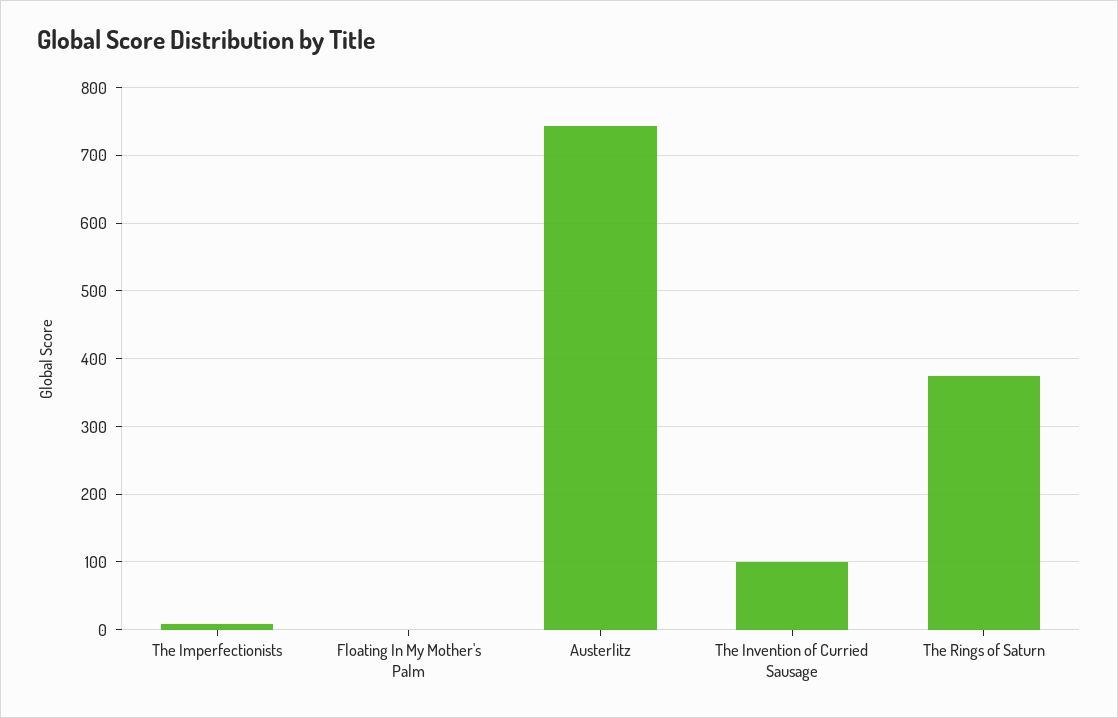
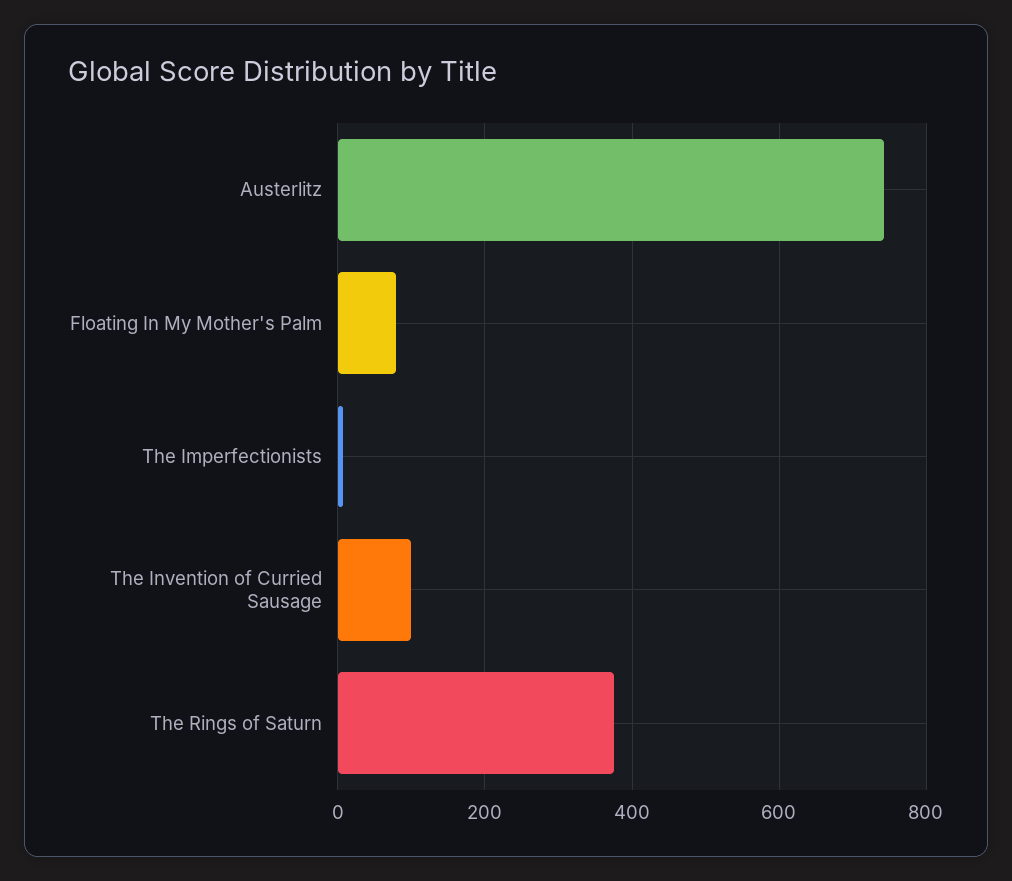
  {
    "The Imperfectionists": 10,
-   "Floating In My Mother's Palm": 0,
+   "Floating In My Mother's Palm": 80,
    "Austerlitz": 740,
    "The Invention of Curried Sausage": 100,
    "The Rings of Saturn": 380
  }

